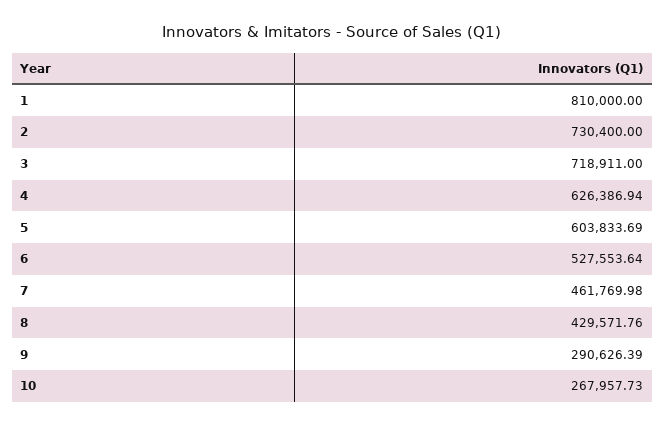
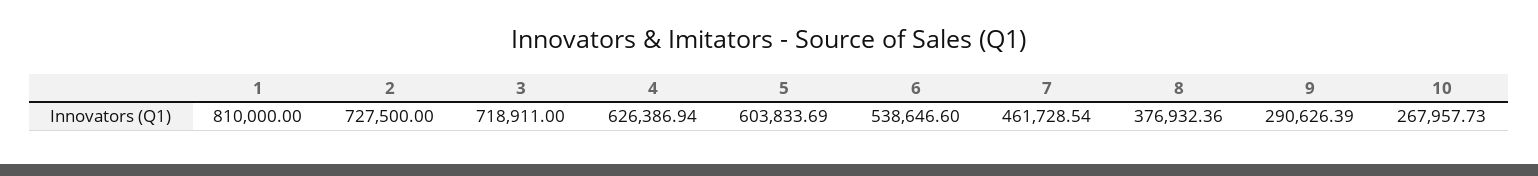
  {
    "1": 810000,
-   "2": 730400,
+   "2": 727500,
    "3": 718911,
    "4": 626386.94,
    "5": 603833.69,
-   "6": 527553.64,
+   "6": 538646.6,
-   "7": 461769.98,
+   "7": 461728.54,
-   "8": 429571.76,
+   "8": 376932.36,
    "9": 290626.39,
    "10": 267957.73
  }

